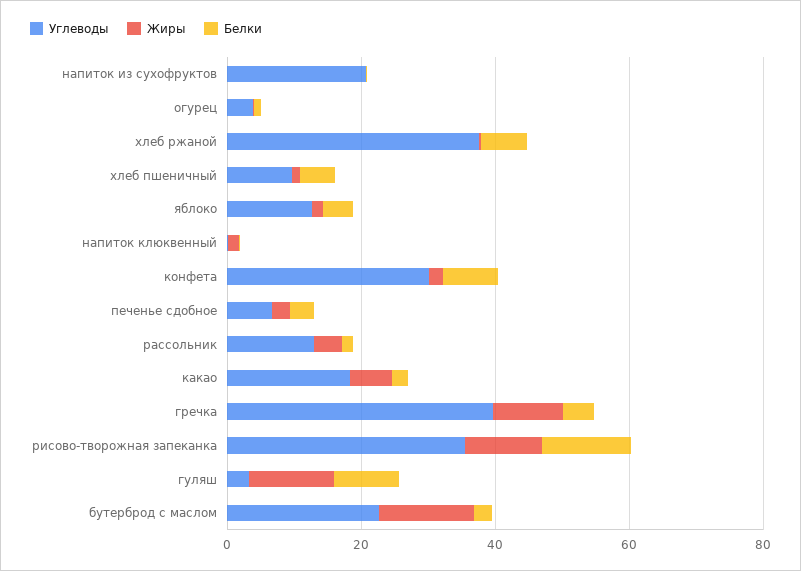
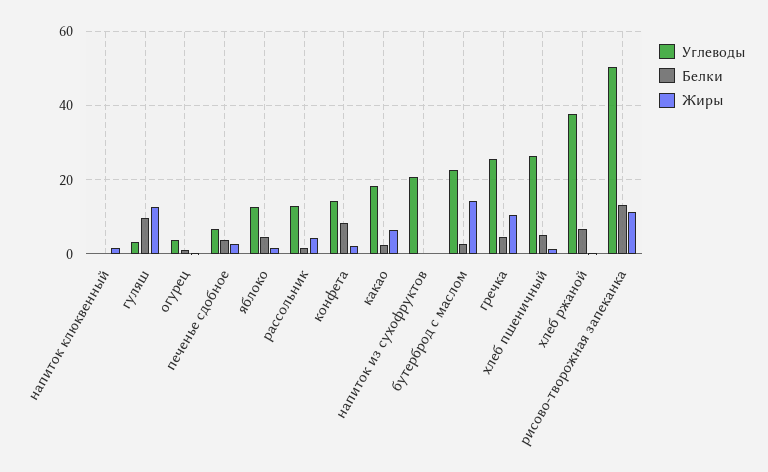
  {
    "Углеводы": {
      "напиток из сухофруктов": 20,
      "огурец": 4,
      "хлеб ржаной": 38,
-     "хлеб пшеничный": 10,
+     "хлеб пшеничный": 26,
      "яблоко": 12,
      "напиток клюквенный": 0,
-     "конфета": 30,
+     "конфета": 14,
      "печенье сдобное": 6,
      "рассольник": 14,
      "какао": 18,
-     "гречка": 40,
+     "гречка": 26,
-     "рисово-творожная запеканка": 35,
+     "рисово-творожная запеканка": 50,
      "гуляш": 4,
      "бутерброд с маслом": 22
    },
    "Жиры": {
      "напиток из сухофруктов": 0,
      "огурец": 0,
      "хлеб ржаной": 0,
      "хлеб пшеничный": 2,
      "яблоко": 2,
      "напиток клюквенный": 2,
      "конфета": 2,
      "печенье сдобное": 2,
      "рассольник": 4,
      "какао": 6,
      "гречка": 10,
      "рисово-творожная запеканка": 12,
      "гуляш": 12,
      "бутерброд с маслом": 14
    },
    "Белки": {
      "напиток из сухофруктов": 0,
      "огурец": 2,
      "хлеб ржаной": 6,
      "хлеб пшеничный": 6,
      "яблоко": 4,
      "напиток клюквенный": 0,
      "конфета": 8,
      "печенье сдобное": 4,
      "рассольник": 2,
      "какао": 2,
      "гречка": 4,
      "рисово-творожная запеканка": 14,
      "гуляш": 10,
      "бутерброд с маслом": 2
    }
  }

